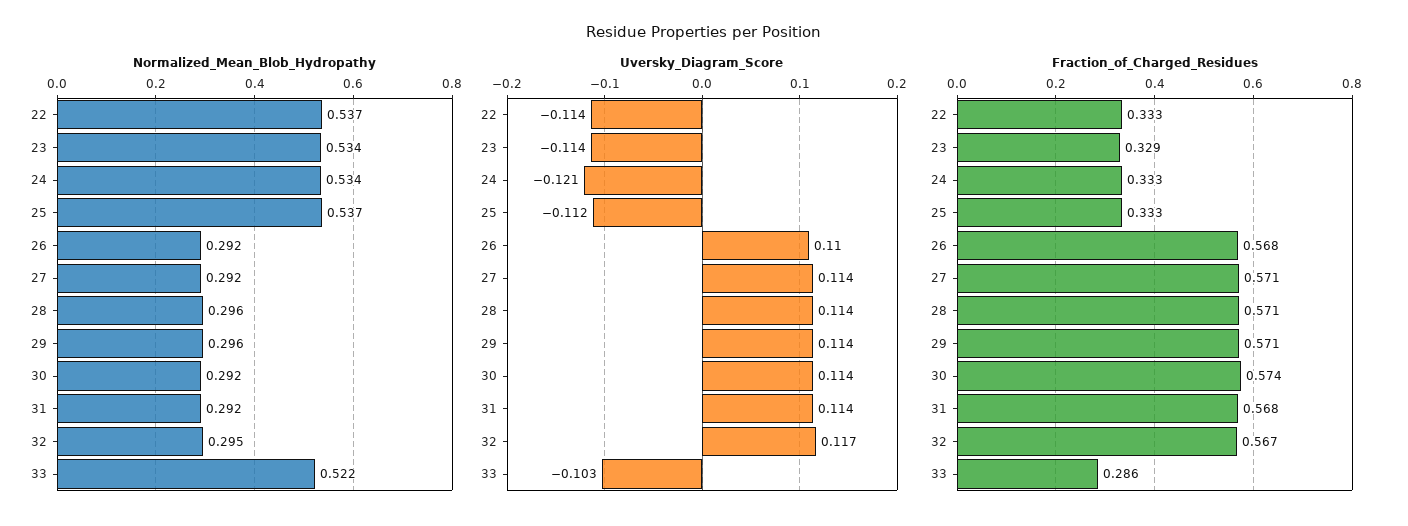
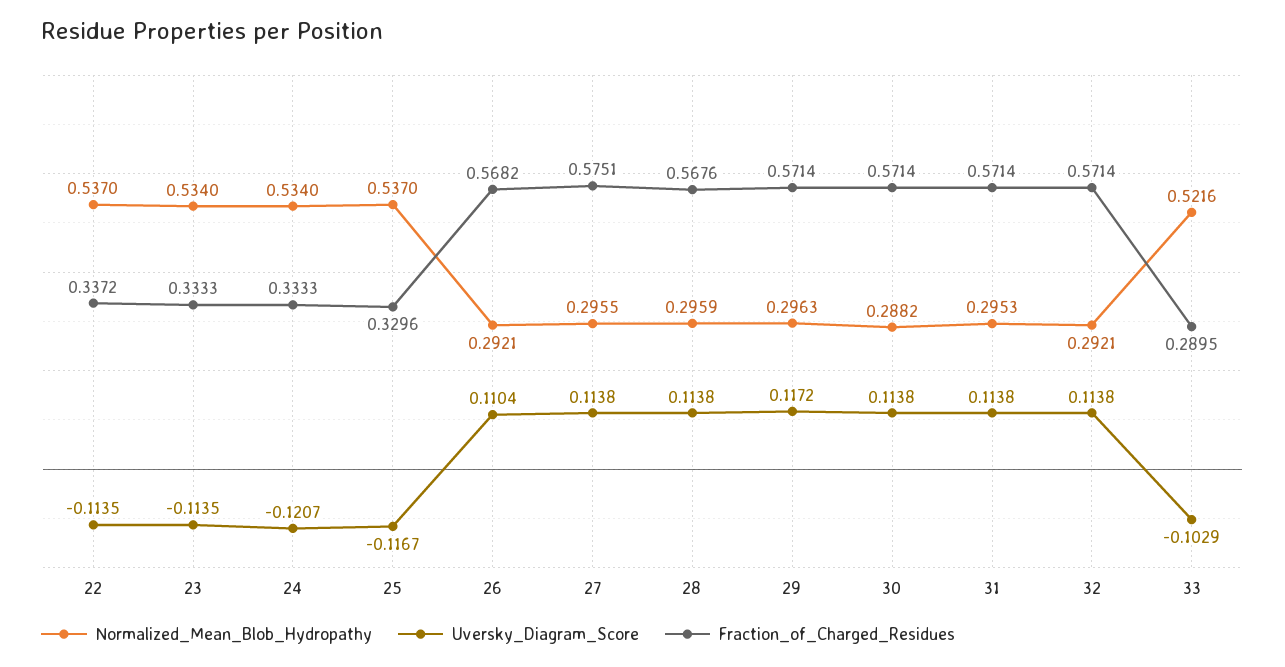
  {
    "Normalized_Mean_Blob_Hydropathy": {
      "22": 0.537,
      "23": 0.534,
      "24": 0.534,
      "25": 0.537,
      "26": 0.2921,
-     "27": 0.292,
+     "27": 0.2955,
      "28": 0.2959,
      "29": 0.2963,
-     "30": 0.292,
+     "30": 0.2882,
-     "31": 0.292,
+     "31": 0.2953,
-     "32": 0.295,
+     "32": 0.2921,
      "33": 0.5216
    },
    "Uversky_Diagram_Score": {
      "22": -0.1135,
      "23": -0.1135,
      "24": -0.1207,
-     "25": -0.112,
+     "25": -0.1167,
      "26": 0.1104,
      "27": 0.1138,
      "28": 0.1138,
-     "29": 0.114,
+     "29": 0.1172,
      "30": 0.1138,
      "31": 0.1138,
-     "32": 0.117,
+     "32": 0.1138,
      "33": -0.1029
    },
    "Fraction_of_Charged_Residues": {
-     "22": 0.333,
+     "22": 0.3372,
-     "23": 0.329,
+     "23": 0.3333,
      "24": 0.3333,
-     "25": 0.333,
+     "25": 0.3296,
      "26": 0.5682,
-     "27": 0.571,
+     "27": 0.5751,
-     "28": 0.571,
+     "28": 0.5676,
      "29": 0.5714,
-     "30": 0.574,
+     "30": 0.5714,
-     "31": 0.568,
+     "31": 0.5714,
-     "32": 0.567,
+     "32": 0.5714,
-     "33": 0.286
+     "33": 0.2895
    }
  }

